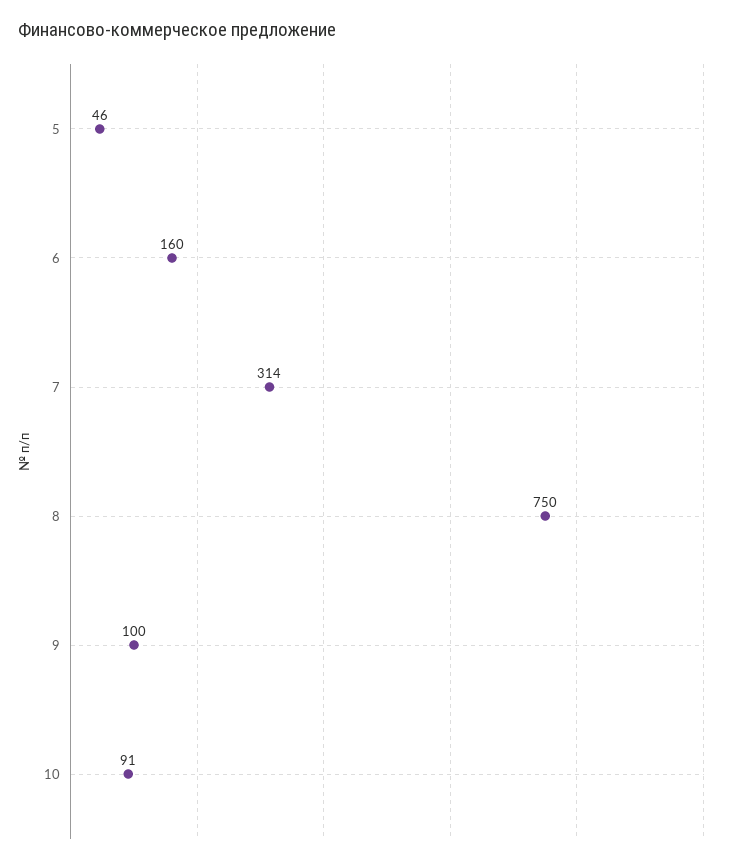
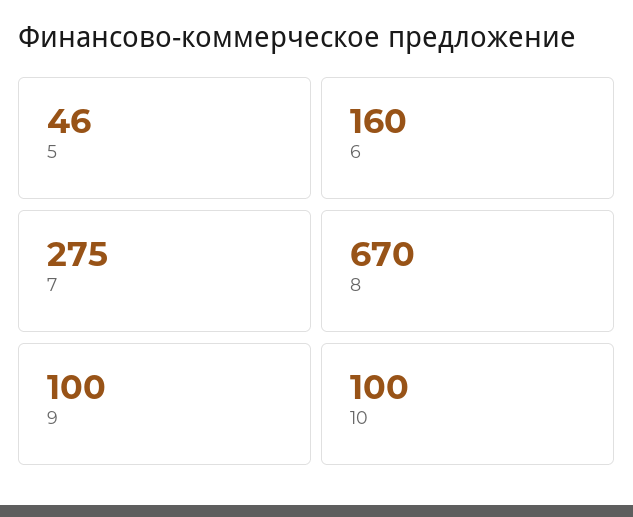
  {
    "5": 46,
    "6": 160,
-   "7": 314,
+   "7": 275,
-   "8": 750,
+   "8": 670,
    "9": 100,
-   "10": 91
+   "10": 100
  }

